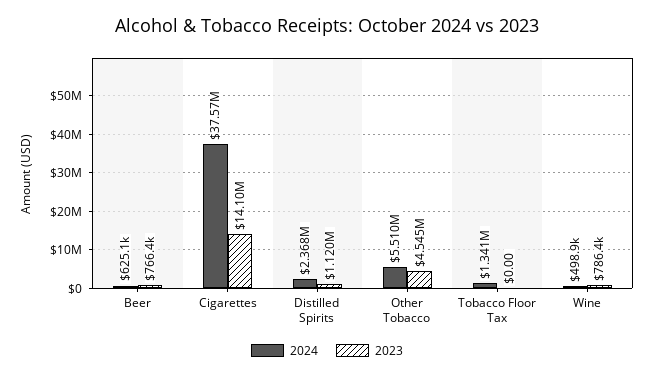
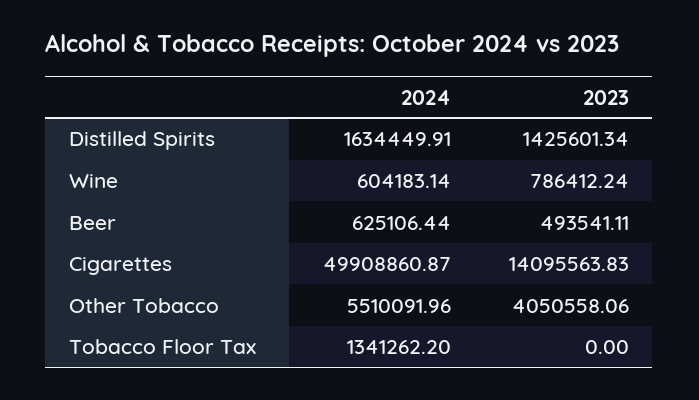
  {
    "2024": {
      "Beer": 625106.44,
-     "Cigarettes": 37570000,
+     "Cigarettes": 49908860.87,
-     "Distilled Spirits": 2368000,
+     "Distilled Spirits": 1634449.91,
      "Other Tobacco": 5510091.96,
      "Tobacco Floor Tax": 1341262.2,
-     "Wine": 498900
+     "Wine": 604183.14
    },
    "2023": {
-     "Beer": 766400,
+     "Beer": 493541.11,
      "Cigarettes": 14095563.83,
-     "Distilled Spirits": 1120000,
+     "Distilled Spirits": 1425601.34,
-     "Other Tobacco": 4545000,
+     "Other Tobacco": 4050558.06,
      "Tobacco Floor Tax": 0,
      "Wine": 786412.24
    }
  }

